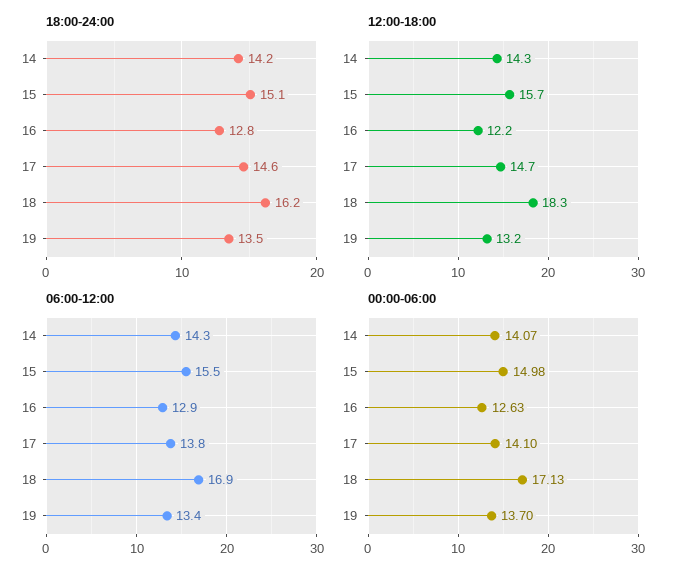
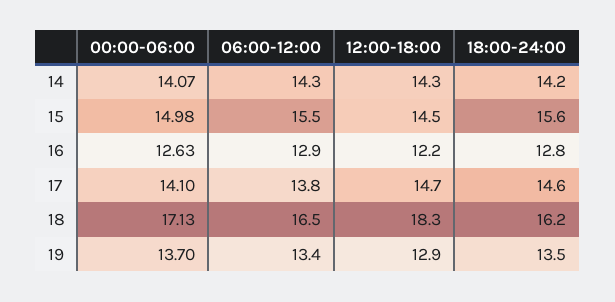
  {
    "18:00-24:00": {
      "14": 14.2,
-     "15": 15.1,
+     "15": 15.6,
      "16": 12.8,
      "17": 14.6,
      "18": 16.2,
      "19": 13.5
    },
    "12:00-18:00": {
      "14": 14.3,
-     "15": 15.7,
+     "15": 14.5,
      "16": 12.2,
      "17": 14.7,
      "18": 18.3,
-     "19": 13.2
+     "19": 12.9
    },
    "06:00-12:00": {
      "14": 14.3,
      "15": 15.5,
      "16": 12.9,
      "17": 13.8,
-     "18": 16.9,
+     "18": 16.5,
      "19": 13.4
    },
    "00:00-06:00": {
      "14": 14.07,
      "15": 14.98,
      "16": 12.63,
      "17": 14.1,
      "18": 17.13,
      "19": 13.7
    }
  }

